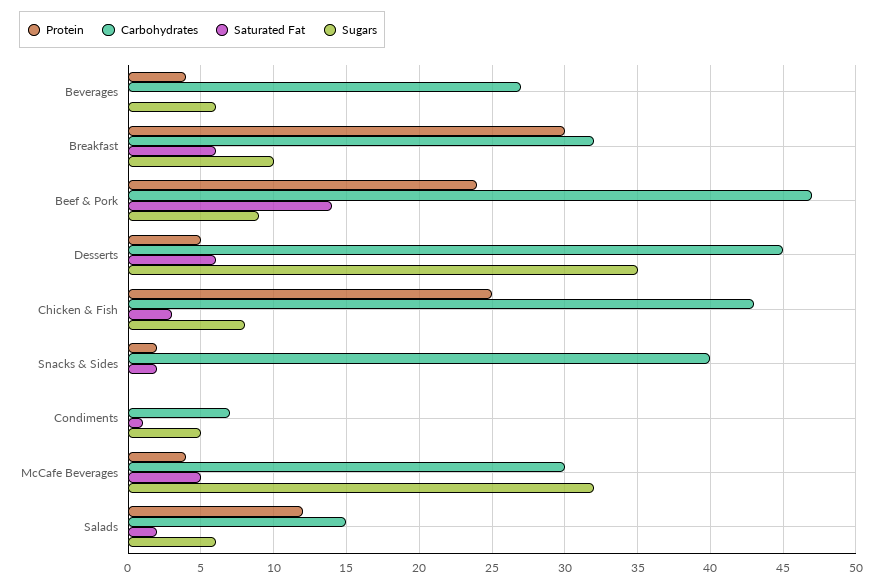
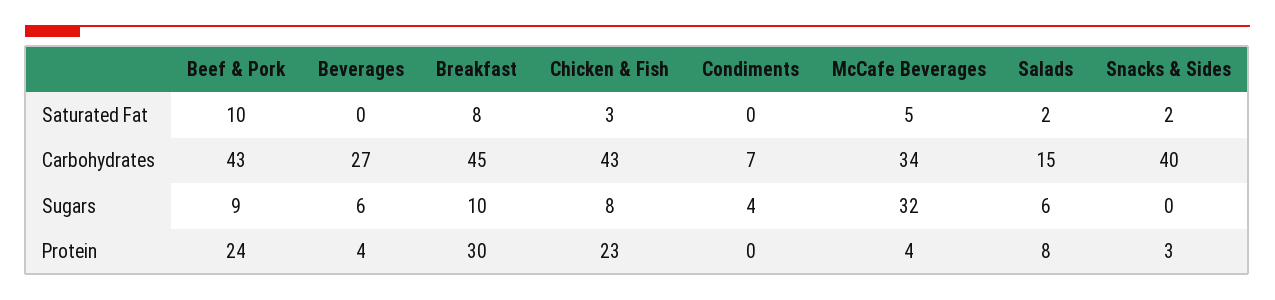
  {
    "Protein": {
      "Beverages": 4,
      "Breakfast": 30,
      "Beef & Pork": 24,
-     "Desserts": 5,
-     "Chicken & Fish": 25,
+     "Chicken & Fish": 23,
-     "Snacks & Sides": 2,
+     "Snacks & Sides": 3,
      "Condiments": 0,
      "McCafe Beverages": 4,
-     "Salads": 12
+     "Salads": 8
    },
    "Carbohydrates": {
      "Beverages": 27,
-     "Breakfast": 32,
+     "Breakfast": 45,
-     "Beef & Pork": 47,
+     "Beef & Pork": 43,
-     "Desserts": 45,
      "Chicken & Fish": 43,
      "Snacks & Sides": 40,
      "Condiments": 7,
-     "McCafe Beverages": 30,
+     "McCafe Beverages": 34,
      "Salads": 15
    },
    "Saturated Fat": {
      "Beverages": 0,
-     "Breakfast": 6,
+     "Breakfast": 8,
-     "Beef & Pork": 14,
+     "Beef & Pork": 10,
-     "Desserts": 6,
      "Chicken & Fish": 3,
      "Snacks & Sides": 2,
-     "Condiments": 1,
+     "Condiments": 0,
      "McCafe Beverages": 5,
      "Salads": 2
    },
    "Sugars": {
      "Beverages": 6,
      "Breakfast": 10,
      "Beef & Pork": 9,
-     "Desserts": 35,
      "Chicken & Fish": 8,
      "Snacks & Sides": 0,
-     "Condiments": 5,
+     "Condiments": 4,
      "McCafe Beverages": 32,
      "Salads": 6
    }
  }

